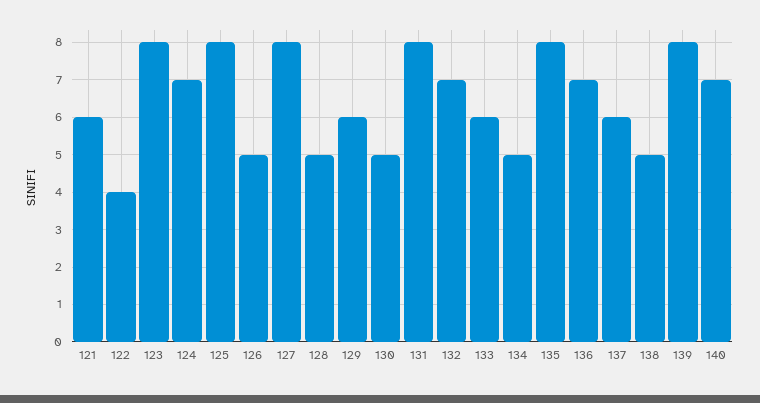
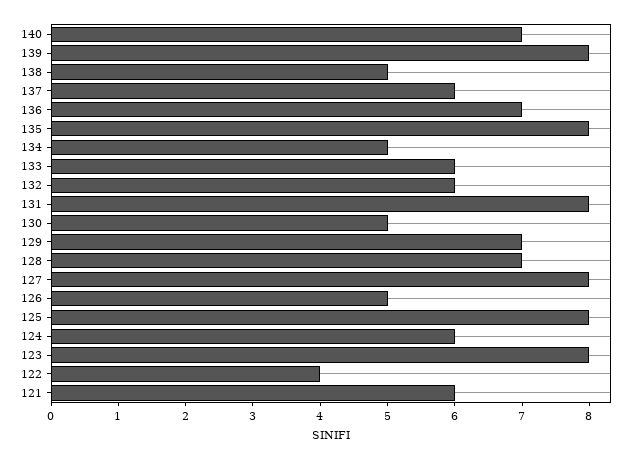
  {
    "121": 6,
    "122": 4,
    "123": 8,
-   "124": 7,
+   "124": 6,
    "125": 8,
    "126": 5,
    "127": 8,
-   "128": 5,
+   "128": 7,
-   "129": 6,
+   "129": 7,
    "130": 5,
    "131": 8,
-   "132": 7,
+   "132": 6,
    "133": 6,
    "134": 5,
    "135": 8,
    "136": 7,
    "137": 6,
    "138": 5,
    "139": 8,
    "140": 7
  }

